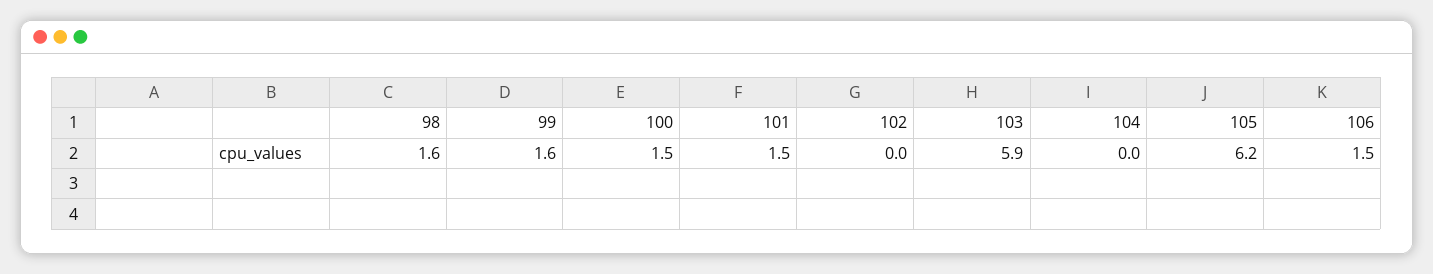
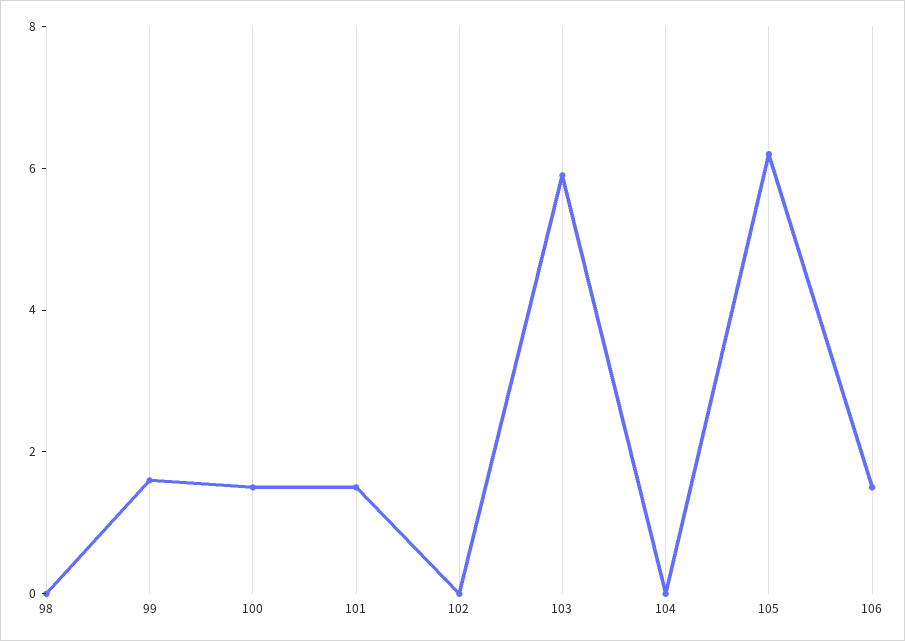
  {
-   "98": 1.6,
+   "98": 0,
    "99": 1.6,
    "100": 1.5,
    "101": 1.5,
    "102": 0,
    "103": 5.9,
    "104": 0,
    "105": 6.2,
    "106": 1.5
  }

